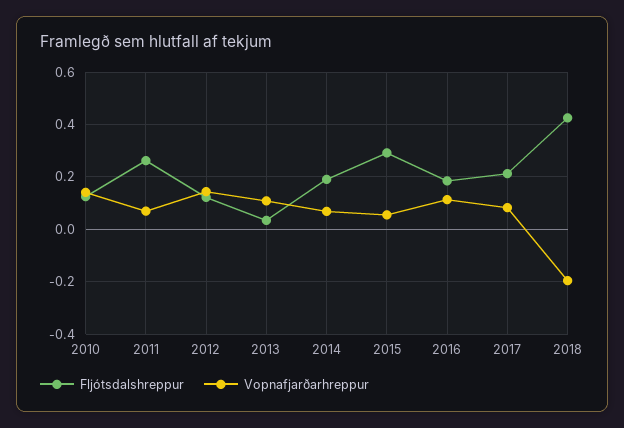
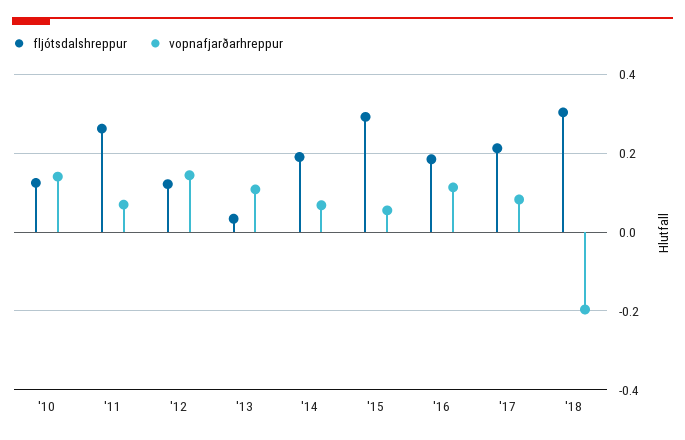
  {
    "Fljótsdalshreppur": {
      "2010": 0.12,
      "2011": 0.26,
      "2012": 0.12,
      "2013": 0.04,
      "2014": 0.2,
      "2015": 0.3,
      "2016": 0.18,
      "2017": 0.22,
-     "2018": 0.425
+     "2018": 0.3
    },
    "Vopnafjarðarhreppur": {
      "2010": 0.14,
      "2011": 0.06,
      "2012": 0.14,
      "2013": 0.1,
      "2014": 0.06,
      "2015": 0.06,
      "2016": 0.12,
      "2017": 0.08,
      "2018": -0.2
    }
  }

